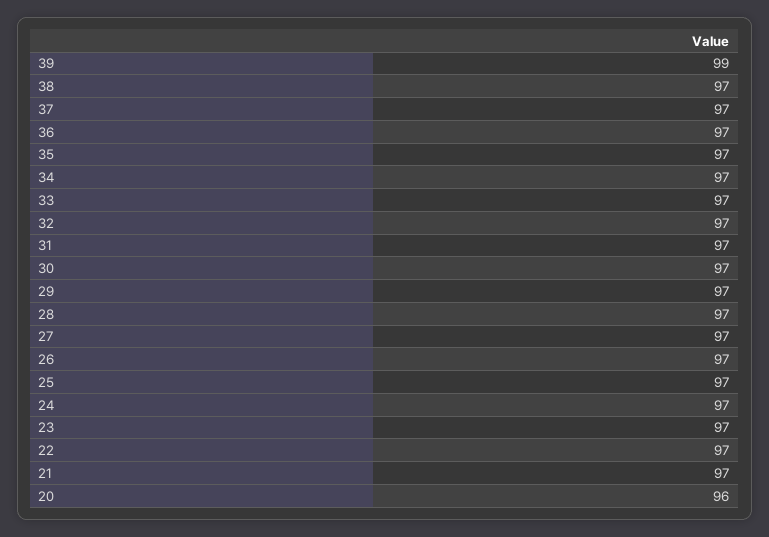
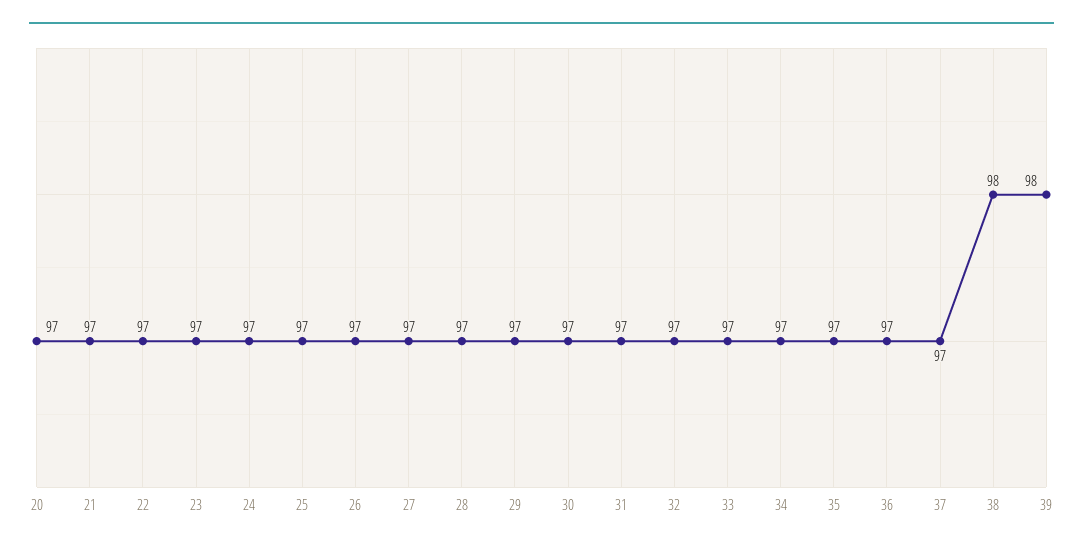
  {
-   "39": 99,
+   "39": 98,
-   "38": 97,
+   "38": 98,
    "37": 97,
    "36": 97,
    "35": 97,
    "34": 97,
    "33": 97,
    "32": 97,
    "31": 97,
    "30": 97,
    "29": 97,
    "28": 97,
    "27": 97,
    "26": 97,
    "25": 97,
    "24": 97,
    "23": 97,
    "22": 97,
    "21": 97,
-   "20": 96
+   "20": 97
  }

